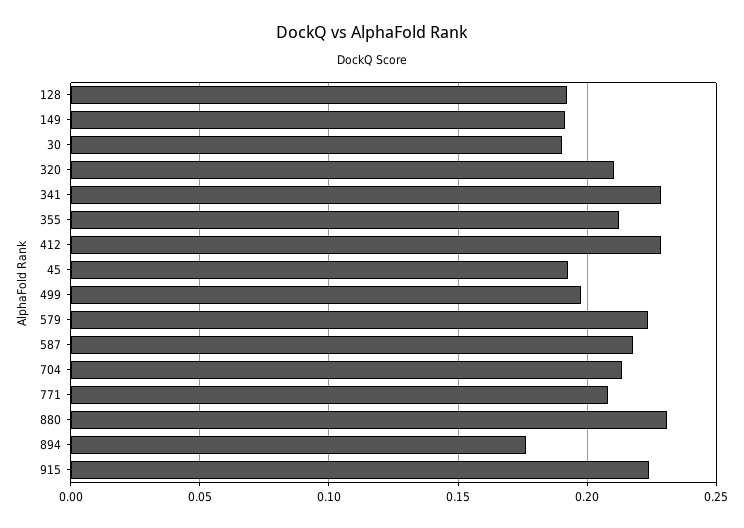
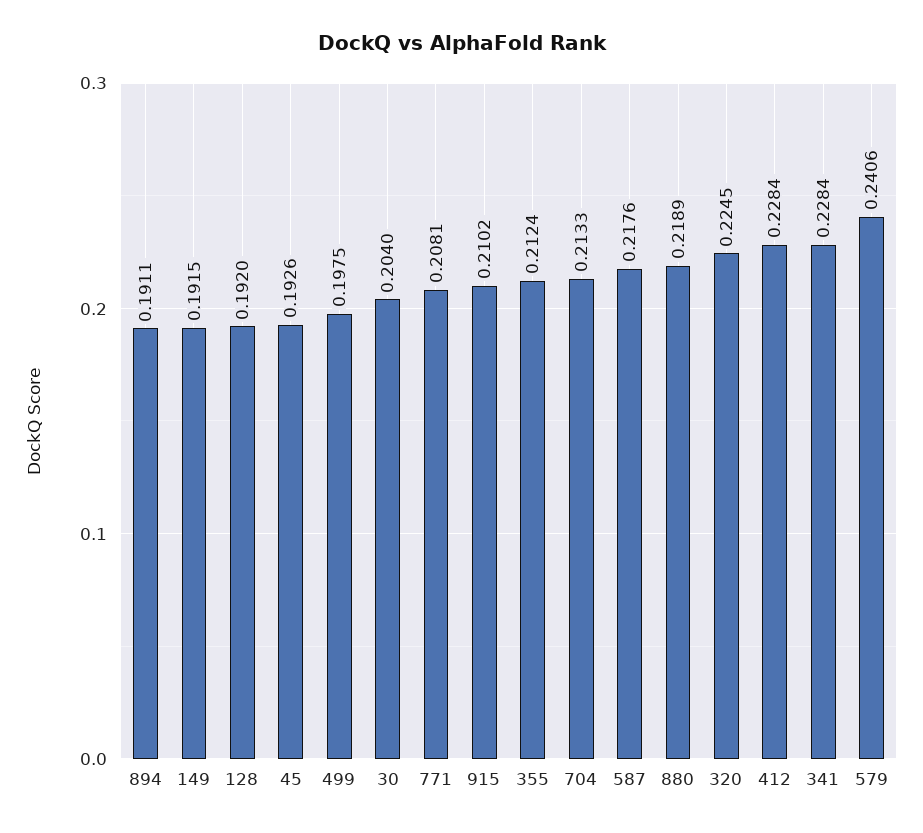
  {
    "128": 0.192,
    "149": 0.1915,
-   "30": 0.19,
+   "30": 0.204,
-   "320": 0.21,
+   "320": 0.2245,
    "341": 0.2284,
    "355": 0.2124,
    "412": 0.2284,
    "45": 0.1926,
    "499": 0.1975,
-   "579": 0.225,
+   "579": 0.2406,
    "587": 0.2176,
    "704": 0.2133,
    "771": 0.2081,
-   "880": 0.23,
+   "880": 0.2189,
-   "894": 0.175,
+   "894": 0.1911,
-   "915": 0.225
+   "915": 0.2102
  }

